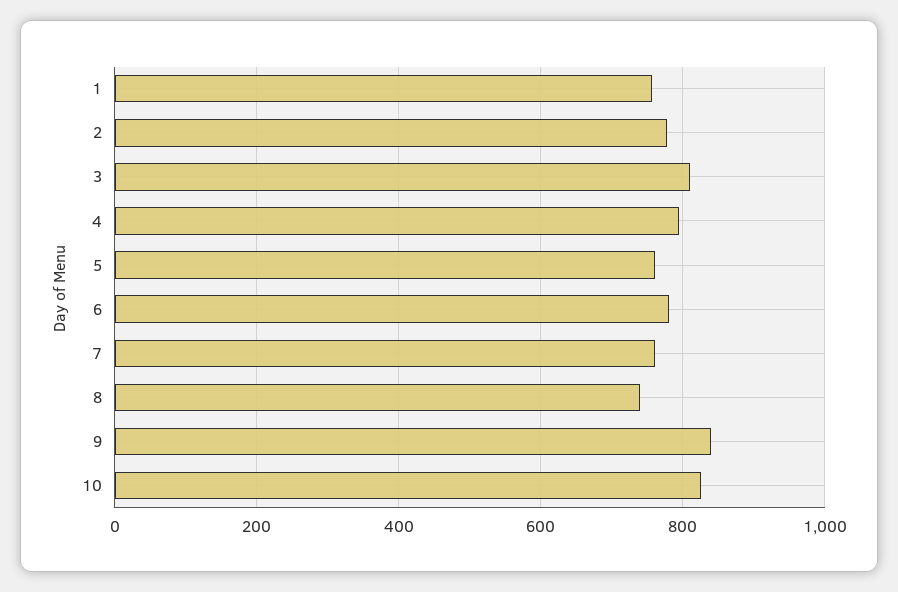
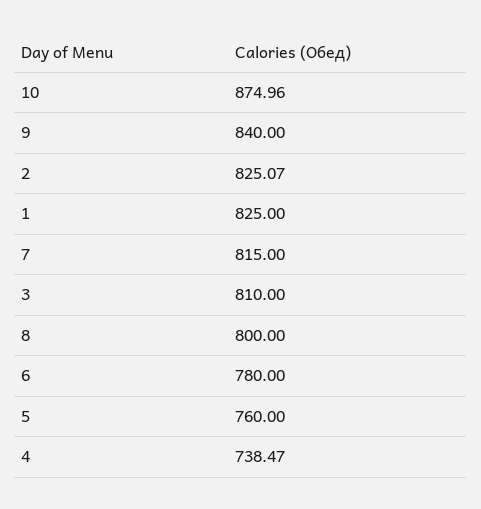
  {
-   "1": 760,
+   "1": 825,
-   "2": 780,
+   "2": 825.07,
    "3": 810,
-   "4": 800,
+   "4": 738.47,
    "5": 760,
    "6": 780,
-   "7": 760,
+   "7": 815,
-   "8": 740,
+   "8": 800,
    "9": 840,
-   "10": 820
+   "10": 874.96
  }

